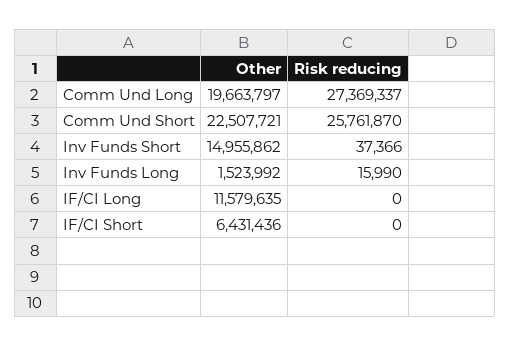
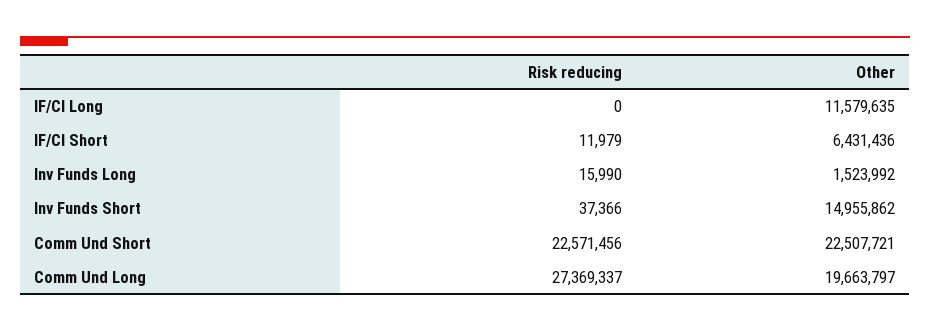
  {
    "Other": {
      "Comm Und Long": 19663797,
      "Comm Und Short": 22507721,
      "Inv Funds Short": 14955862,
      "Inv Funds Long": 1523992,
      "IF/CI Long": 11579635,
      "IF/CI Short": 6431436
    },
    "Risk reducing": {
      "Comm Und Long": 27369337,
-     "Comm Und Short": 25761870,
+     "Comm Und Short": 22571456,
      "Inv Funds Short": 37366,
      "Inv Funds Long": 15990,
      "IF/CI Long": 0,
-     "IF/CI Short": 0
+     "IF/CI Short": 11979
    }
  }

